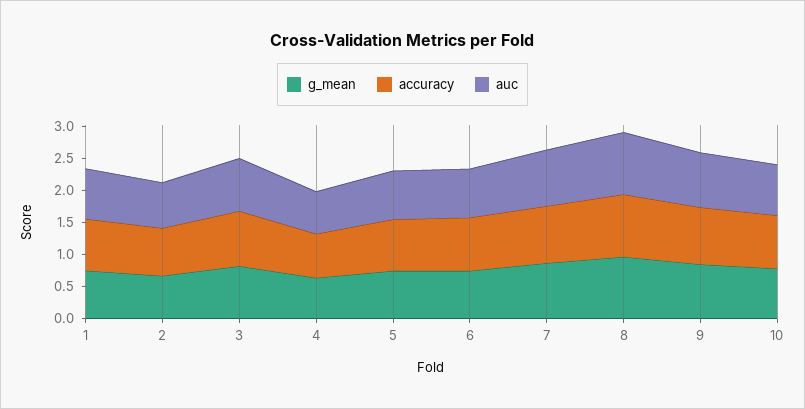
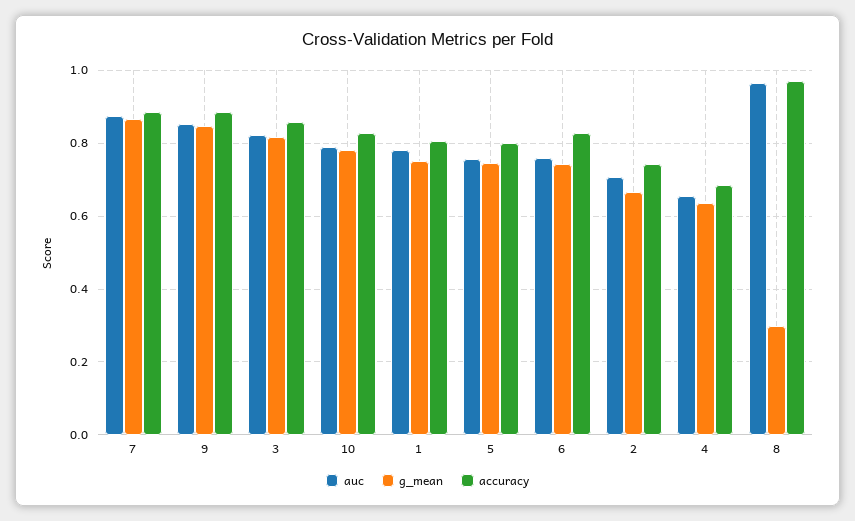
  {
    "g_mean": {
      "1": 0.76,
      "2": 0.66,
      "3": 0.82,
      "4": 0.64,
      "5": 0.74,
      "6": 0.74,
      "7": 0.86,
-     "8": 1,
+     "8": 0.3,
      "9": 0.84,
      "10": 0.78
    },
    "accuracy": {
      "1": 0.8,
      "2": 0.74,
      "3": 0.86,
      "4": 0.68,
      "5": 0.8,
      "6": 0.82,
      "7": 0.88,
      "8": 0.98,
      "9": 0.88,
      "10": 0.82
    },
    "auc": {
      "1": 0.78,
      "2": 0.7,
      "3": 0.82,
      "4": 0.66,
      "5": 0.76,
      "6": 0.76,
      "7": 0.88,
      "8": 0.96,
      "9": 0.86,
      "10": 0.78
    }
  }

